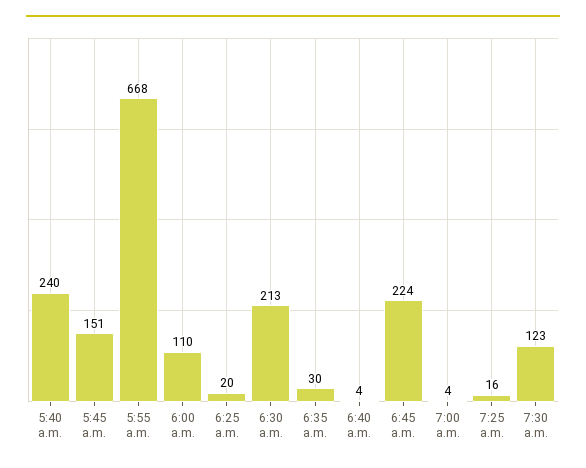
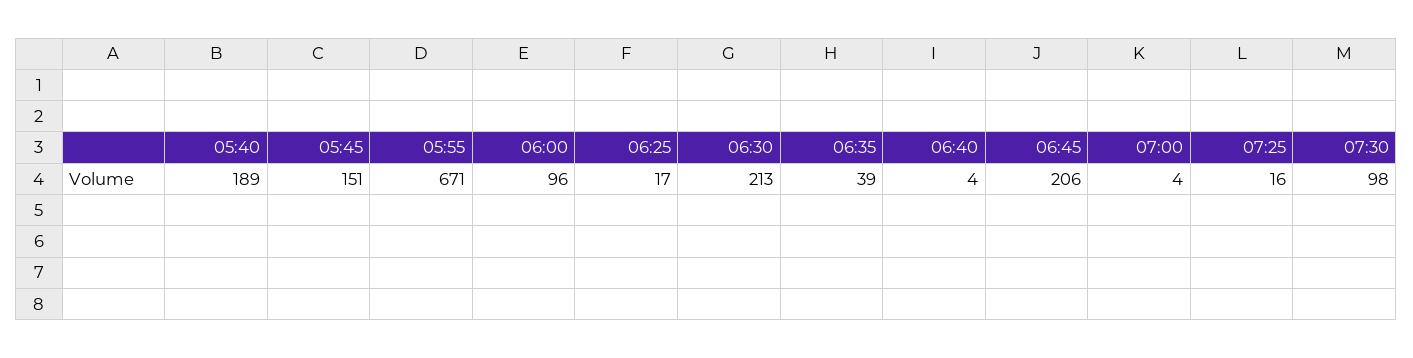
  {
-   "5:40 a.m.": 240,
+   "5:40 a.m.": 189,
    "5:45 a.m.": 151,
-   "5:55 a.m.": 668,
+   "5:55 a.m.": 671,
-   "6:00 a.m.": 110,
+   "6:00 a.m.": 96,
-   "6:25 a.m.": 20,
+   "6:25 a.m.": 17,
    "6:30 a.m.": 213,
-   "6:35 a.m.": 30,
+   "6:35 a.m.": 39,
    "6:40 a.m.": 4,
-   "6:45 a.m.": 224,
+   "6:45 a.m.": 206,
    "7:00 a.m.": 4,
    "7:25 a.m.": 16,
-   "7:30 a.m.": 123
+   "7:30 a.m.": 98
  }

